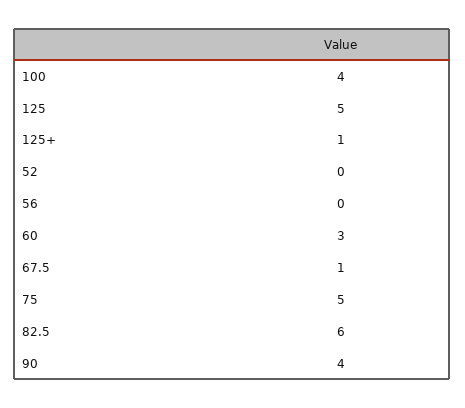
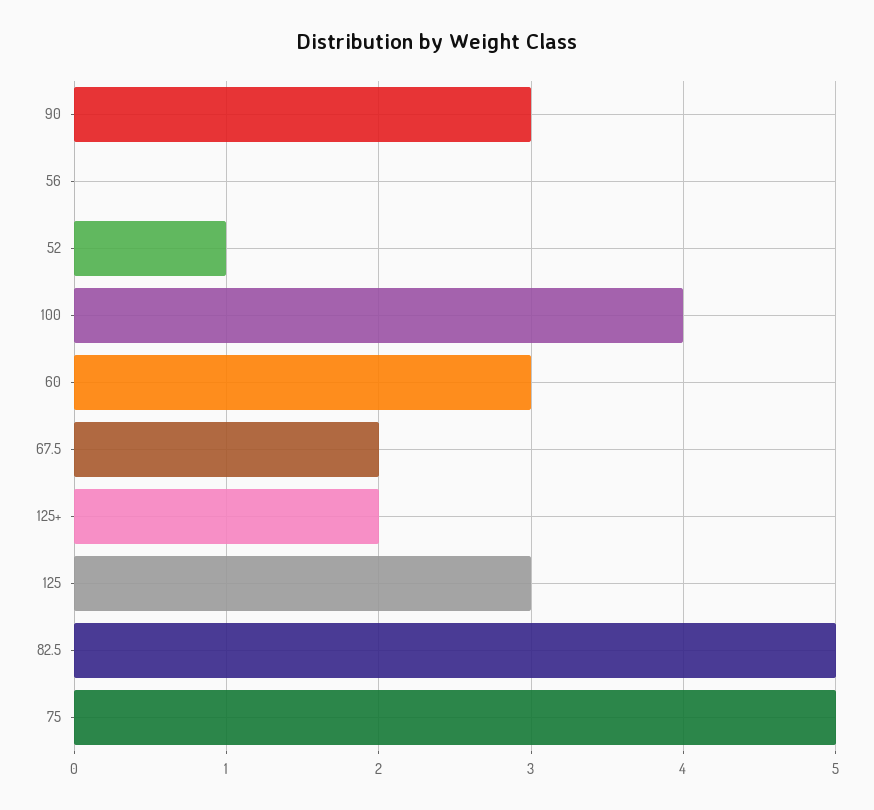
  {
    "100": 4,
-   "125": 5,
+   "125": 3,
-   "125+": 1,
+   "125+": 2,
-   "52": 0,
+   "52": 1,
    "56": 0,
    "60": 3,
-   "67.5": 1,
+   "67.5": 2,
    "75": 5,
-   "82.5": 6,
+   "82.5": 5,
-   "90": 4
+   "90": 3
  }

